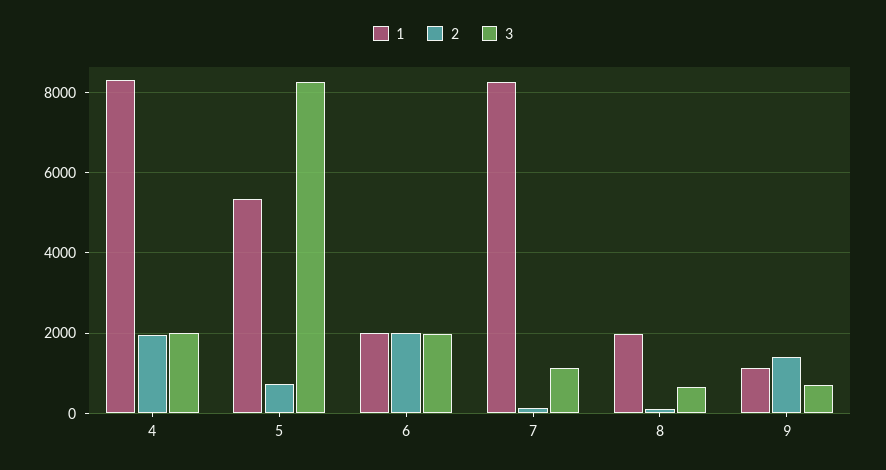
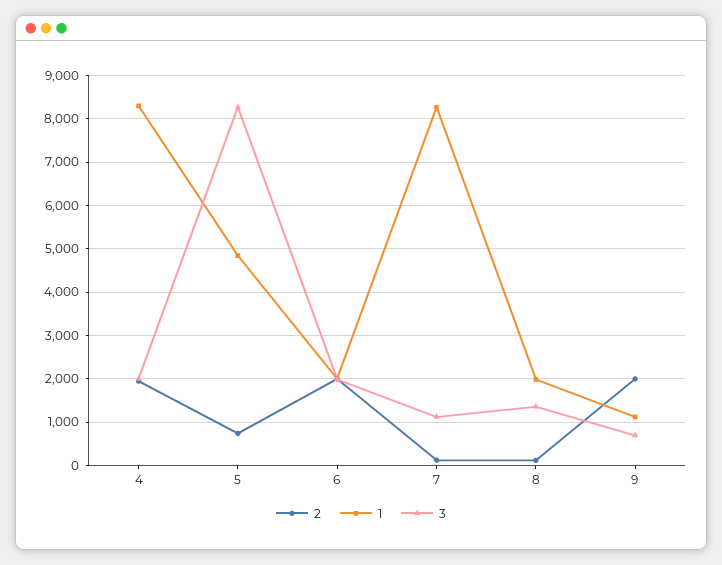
  {
    "1": {
      "4": 8400,
-     "5": 5400,
+     "5": 4800,
      "6": 2000,
      "7": 8200,
      "8": 2000,
      "9": 1200
    },
    "2": {
      "4": 2000,
      "5": 800,
      "6": 2000,
      "7": 200,
      "8": 200,
-     "9": 1400
+     "9": 2000
    },
    "3": {
      "4": 2000,
      "5": 8200,
      "6": 2000,
      "7": 1200,
-     "8": 600,
+     "8": 1400,
      "9": 600
    }
  }

